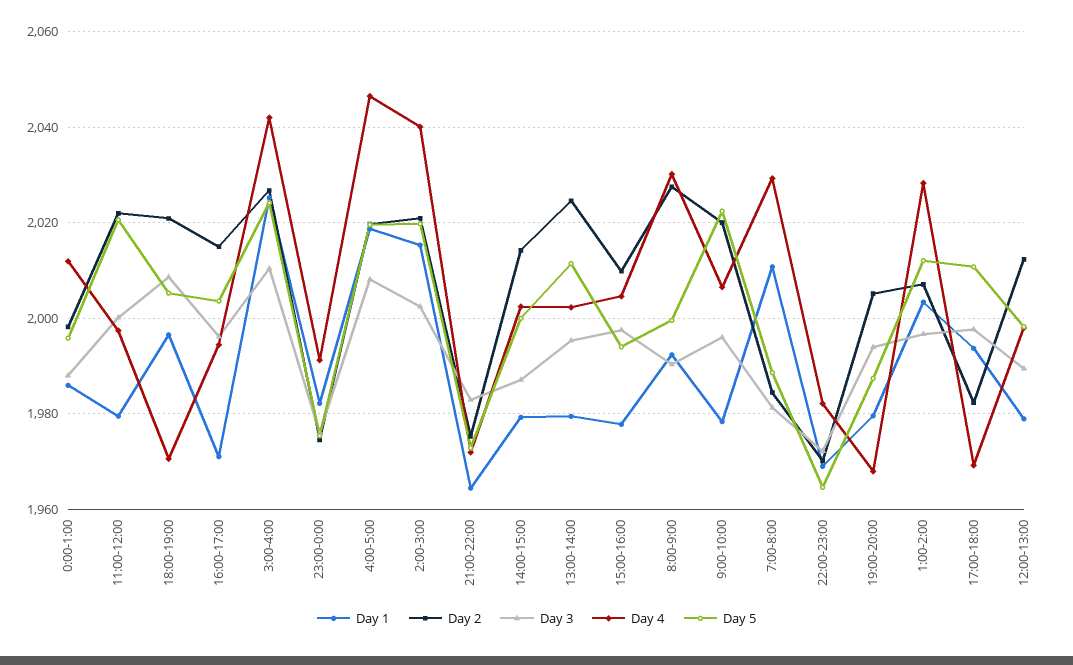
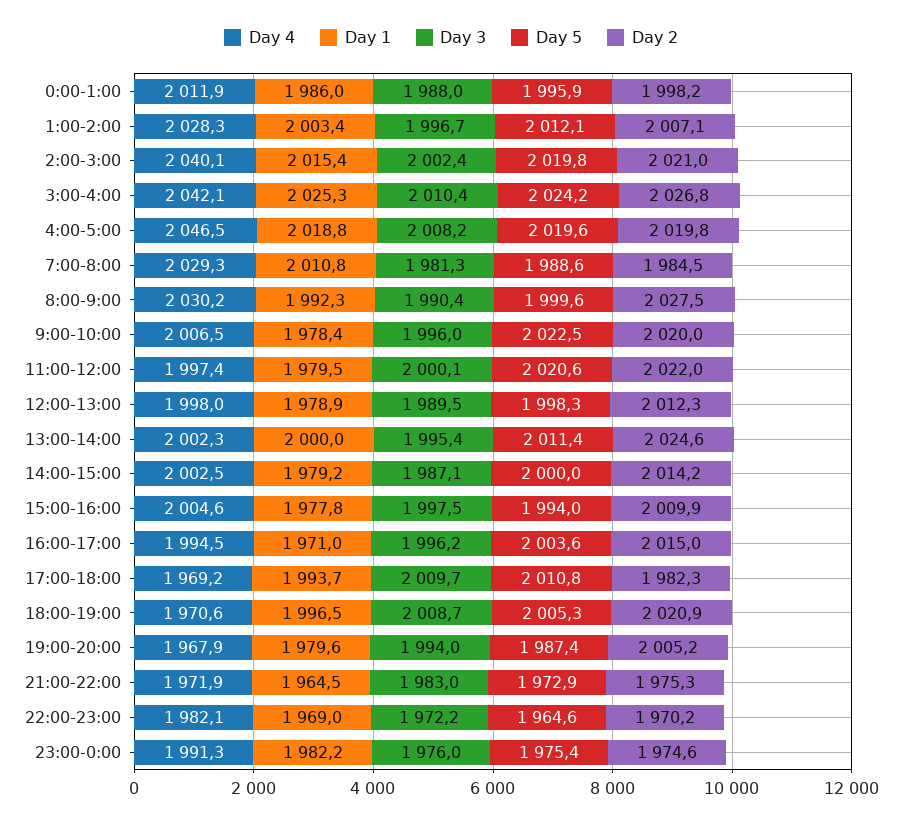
  {
    "Day 1": {
      "0:00-1:00": 1986,
      "11:00-12:00": 1979.5,
      "18:00-19:00": 1996.5,
      "16:00-17:00": 1971,
      "3:00-4:00": 2025.3,
      "23:00-0:00": 1982.2,
      "4:00-5:00": 2018.8,
      "2:00-3:00": 2015.4,
      "21:00-22:00": 1964.5,
      "14:00-15:00": 1979.2,
-     "13:00-14:00": 1980,
+     "13:00-14:00": 2000,
      "15:00-16:00": 1977.8,
      "8:00-9:00": 1992.3,
      "9:00-10:00": 1978.4,
      "7:00-8:00": 2010.8,
      "22:00-23:00": 1969,
      "19:00-20:00": 1979.6,
      "1:00-2:00": 2003.4,
      "17:00-18:00": 1993.7,
      "12:00-13:00": 1978.9
    },
    "Day 2": {
      "0:00-1:00": 1998.2,
      "11:00-12:00": 2022,
      "18:00-19:00": 2020.9,
      "16:00-17:00": 2015,
      "3:00-4:00": 2026.8,
      "23:00-0:00": 1974.6,
      "4:00-5:00": 2019.8,
      "2:00-3:00": 2021,
      "21:00-22:00": 1975.3,
      "14:00-15:00": 2014.2,
      "13:00-14:00": 2024.6,
      "15:00-16:00": 2009.9,
      "8:00-9:00": 2027.5,
      "9:00-10:00": 2020,
      "7:00-8:00": 1984.5,
      "22:00-23:00": 1970.2,
      "19:00-20:00": 2005.2,
      "1:00-2:00": 2007.1,
      "17:00-18:00": 1982.3,
      "12:00-13:00": 2012.3
    },
    "Day 3": {
      "0:00-1:00": 1988,
      "11:00-12:00": 2000.1,
      "18:00-19:00": 2008.7,
      "16:00-17:00": 1996.2,
      "3:00-4:00": 2010.4,
      "23:00-0:00": 1976,
      "4:00-5:00": 2008.2,
      "2:00-3:00": 2002.4,
      "21:00-22:00": 1983,
      "14:00-15:00": 1987.1,
      "13:00-14:00": 1995.4,
      "15:00-16:00": 1997.5,
      "8:00-9:00": 1990.4,
      "9:00-10:00": 1996,
      "7:00-8:00": 1981.3,
      "22:00-23:00": 1972.2,
      "19:00-20:00": 1994,
      "1:00-2:00": 1996.7,
-     "17:00-18:00": 1998,
+     "17:00-18:00": 2009.7,
      "12:00-13:00": 1989.5
    },
    "Day 4": {
      "0:00-1:00": 2011.9,
      "11:00-12:00": 1997.4,
      "18:00-19:00": 1970.6,
      "16:00-17:00": 1994.5,
      "3:00-4:00": 2042.1,
      "23:00-0:00": 1991.3,
      "4:00-5:00": 2046.5,
      "2:00-3:00": 2040.1,
      "21:00-22:00": 1971.9,
      "14:00-15:00": 2002.5,
      "13:00-14:00": 2002.3,
      "15:00-16:00": 2004.6,
      "8:00-9:00": 2030.2,
      "9:00-10:00": 2006.5,
      "7:00-8:00": 2029.3,
      "22:00-23:00": 1982.1,
      "19:00-20:00": 1967.9,
      "1:00-2:00": 2028.3,
      "17:00-18:00": 1969.2,
      "12:00-13:00": 1998
    },
    "Day 5": {
      "0:00-1:00": 1995.9,
      "11:00-12:00": 2020.6,
      "18:00-19:00": 2005.3,
      "16:00-17:00": 2003.6,
      "3:00-4:00": 2024.2,
      "23:00-0:00": 1975.4,
      "4:00-5:00": 2019.6,
      "2:00-3:00": 2019.8,
      "21:00-22:00": 1972.9,
      "14:00-15:00": 2000,
      "13:00-14:00": 2011.4,
      "15:00-16:00": 1994,
      "8:00-9:00": 1999.6,
      "9:00-10:00": 2022.5,
      "7:00-8:00": 1988.6,
      "22:00-23:00": 1964.6,
      "19:00-20:00": 1987.4,
      "1:00-2:00": 2012.1,
      "17:00-18:00": 2010.8,
      "12:00-13:00": 1998.3
    }
  }

